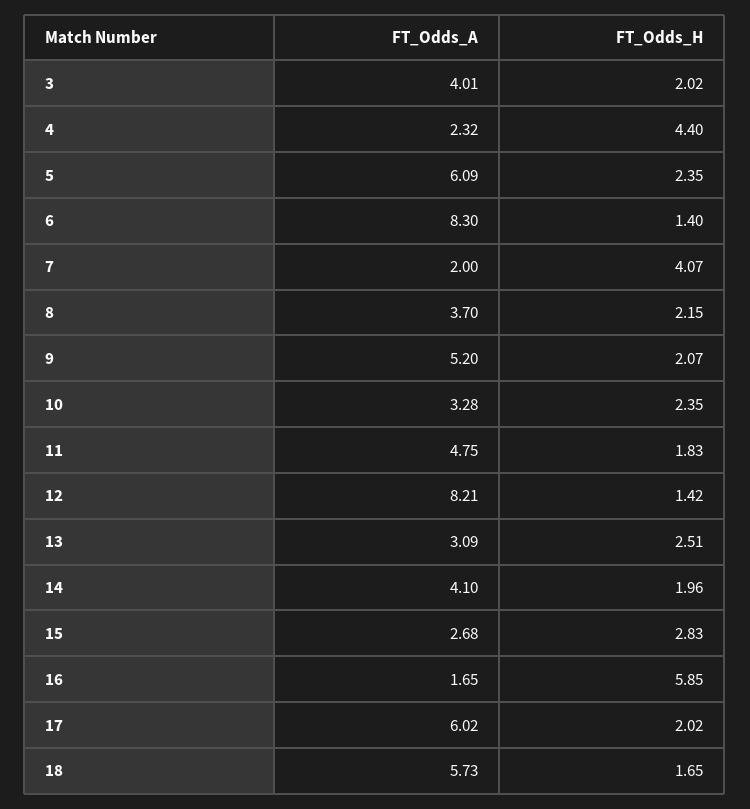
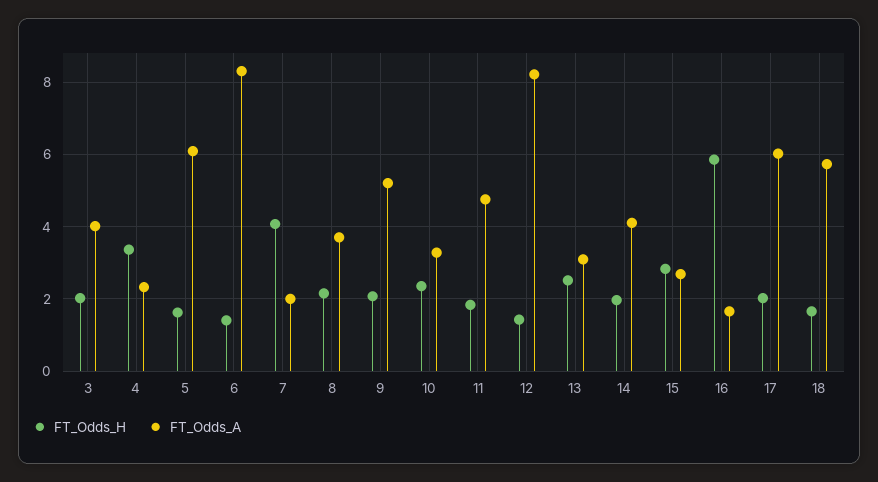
  {
    "FT_Odds_A": {
      "3": 4.01,
      "4": 2.32,
      "5": 6.09,
      "6": 8.3,
      "7": 2,
      "8": 3.7,
      "9": 5.2,
      "10": 3.28,
      "11": 4.75,
      "12": 8.21,
      "13": 3.09,
      "14": 4.1,
      "15": 2.68,
      "16": 1.65,
      "17": 6.02,
      "18": 5.73
    },
    "FT_Odds_H": {
      "3": 2.02,
-     "4": 4.4,
+     "4": 3.4,
-     "5": 2.35,
+     "5": 1.6,
      "6": 1.4,
      "7": 4.07,
      "8": 2.15,
      "9": 2.07,
      "10": 2.35,
      "11": 1.83,
      "12": 1.42,
      "13": 2.51,
      "14": 1.96,
      "15": 2.83,
      "16": 5.85,
      "17": 2.02,
      "18": 1.65
    }
  }

